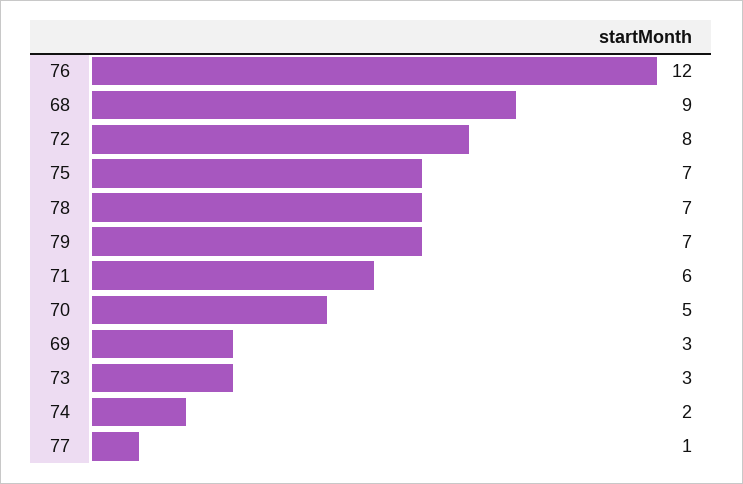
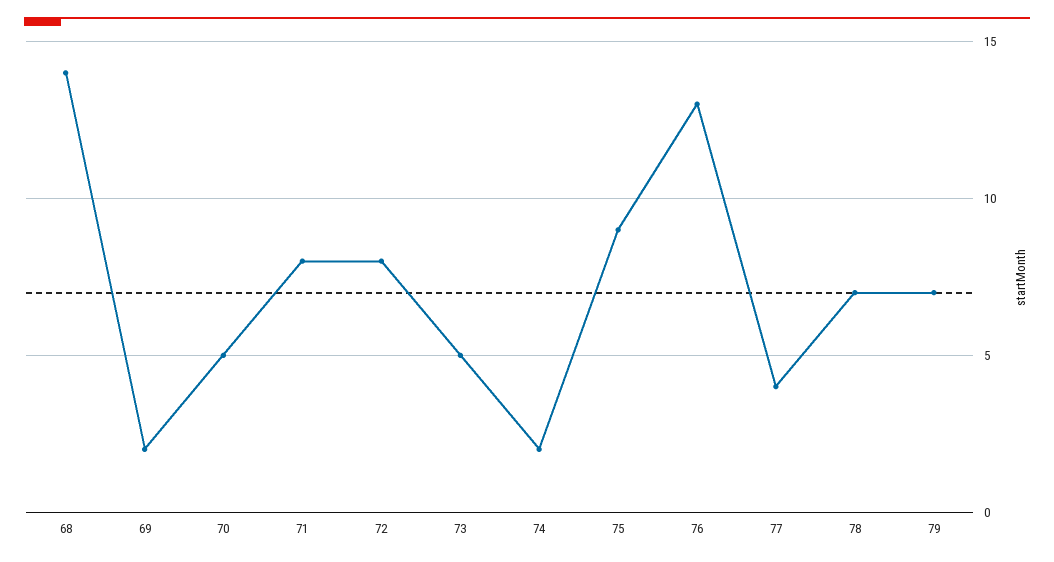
  {
-   "76": 12,
+   "76": 13,
-   "68": 9,
+   "68": 14,
    "72": 8,
-   "75": 7,
+   "75": 9,
    "78": 7,
    "79": 7,
-   "71": 6,
+   "71": 8,
    "70": 5,
-   "69": 3,
+   "69": 2,
-   "73": 3,
+   "73": 5,
    "74": 2,
-   "77": 1
+   "77": 4
  }

